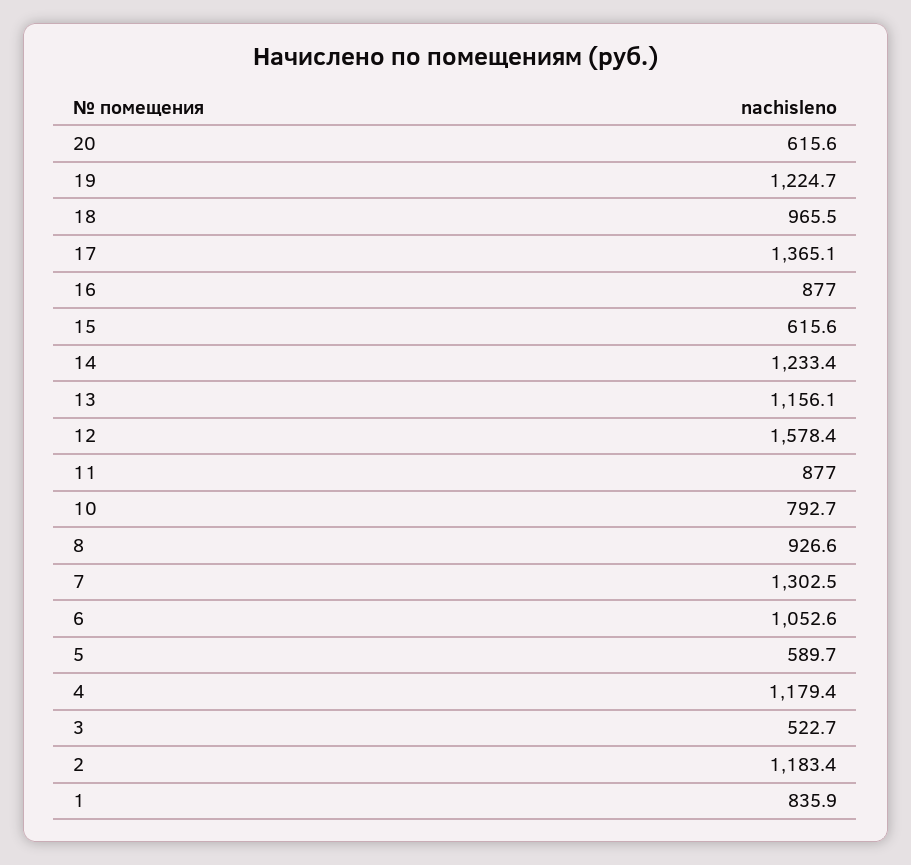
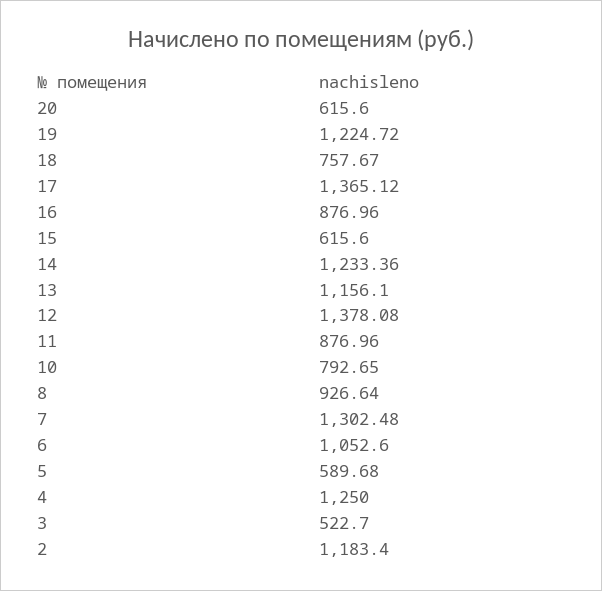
  {
    "20": 615.6,
    "19": 1224.72,
-   "18": 965.5,
+   "18": 757.67,
    "17": 1365.12,
    "16": 876.96,
    "15": 615.6,
    "14": 1233.36,
    "13": 1156.1,
-   "12": 1578.4,
+   "12": 1378.08,
    "11": 876.96,
    "10": 792.65,
    "8": 926.64,
    "7": 1302.48,
    "6": 1052.6,
    "5": 589.68,
-   "4": 1179.4,
+   "4": 1250,
    "3": 522.7,
-   "2": 1183.4,
+   "2": 1183.4
-   "1": 835.9
  }

